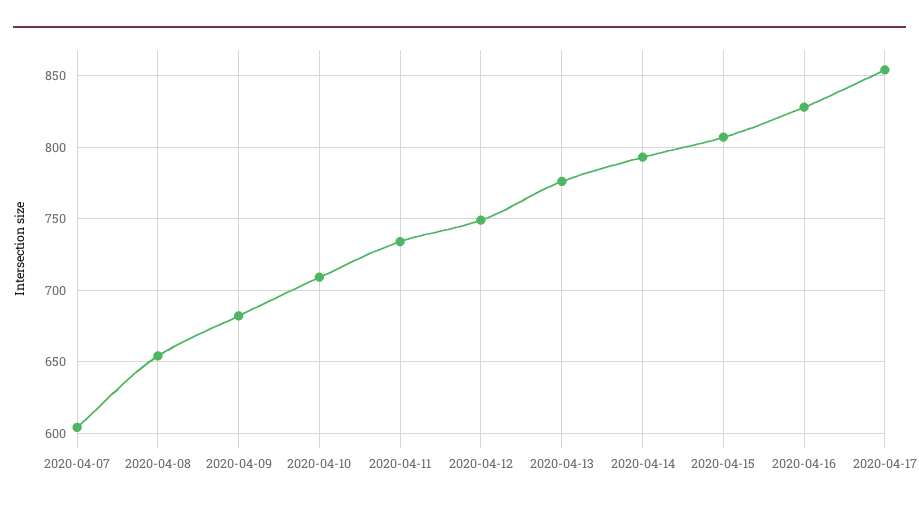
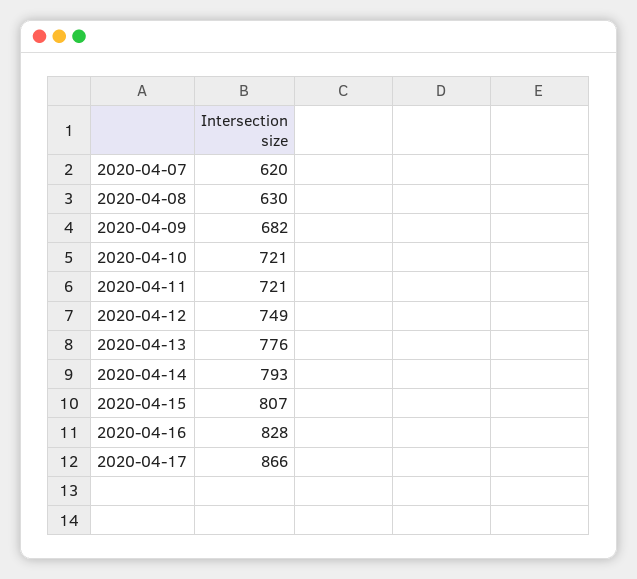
  {
-   "2020-04-07": 605,
+   "2020-04-07": 620,
-   "2020-04-08": 655,
+   "2020-04-08": 630,
    "2020-04-09": 682,
-   "2020-04-10": 710,
+   "2020-04-10": 721,
-   "2020-04-11": 735,
+   "2020-04-11": 721,
    "2020-04-12": 749,
    "2020-04-13": 776,
    "2020-04-14": 793,
    "2020-04-15": 807,
    "2020-04-16": 828,
-   "2020-04-17": 855
+   "2020-04-17": 866
  }

